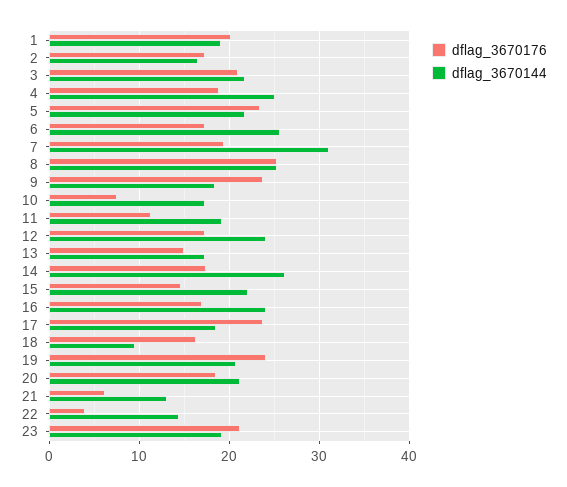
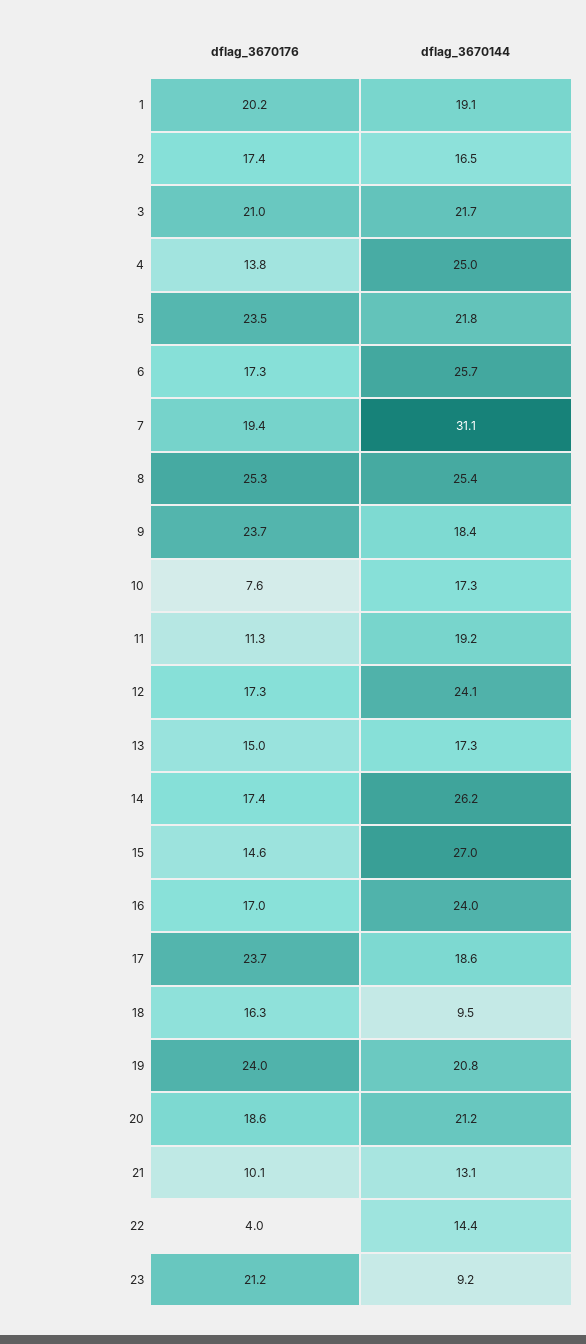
  {
    "dflag_3670176": {
      "1": 20.2,
      "2": 17.4,
      "3": 21,
-     "4": 19,
+     "4": 13.8,
      "5": 23.5,
      "6": 17.3,
      "7": 19.4,
      "8": 25.3,
      "9": 23.7,
      "10": 7.6,
      "11": 11.3,
      "12": 17.3,
      "13": 15,
      "14": 17.4,
      "15": 14.6,
      "16": 17,
      "17": 23.7,
      "18": 16.3,
      "19": 24,
      "20": 18.6,
-     "21": 6,
+     "21": 10.1,
      "22": 4,
      "23": 21.2
    },
    "dflag_3670144": {
      "1": 19.1,
      "2": 16.5,
      "3": 21.7,
      "4": 25,
      "5": 21.8,
      "6": 25.7,
      "7": 31.1,
      "8": 25.4,
      "9": 18.4,
      "10": 17.3,
      "11": 19.2,
      "12": 24.1,
      "13": 17.3,
      "14": 26.2,
-     "15": 22,
+     "15": 27,
      "16": 24,
      "17": 18.6,
      "18": 9.5,
      "19": 20.8,
      "20": 21.2,
      "21": 13.1,
      "22": 14.4,
-     "23": 19
+     "23": 9.2
    }
  }

